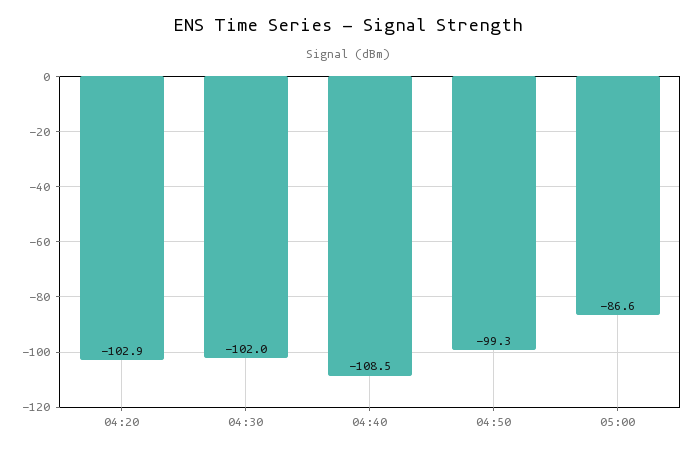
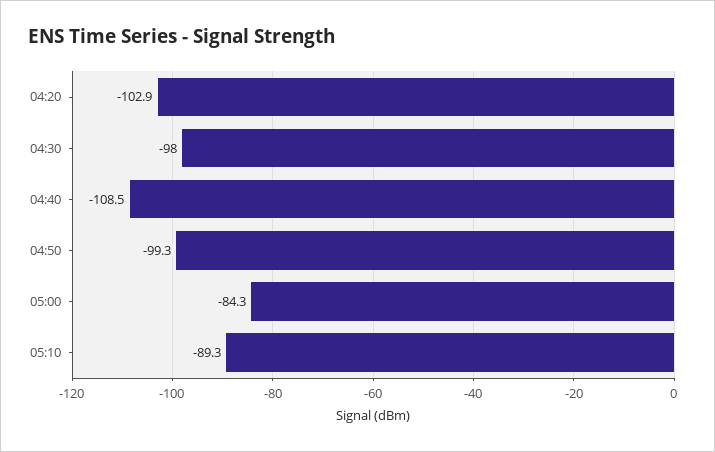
  {
    "04:20": -102.9,
-   "04:30": -102,
+   "04:30": -98,
    "04:40": -108.5,
    "04:50": -99.3,
-   "05:00": -86.6
+   "05:00": -84.3,
+   "05:10": -89.3
  }

